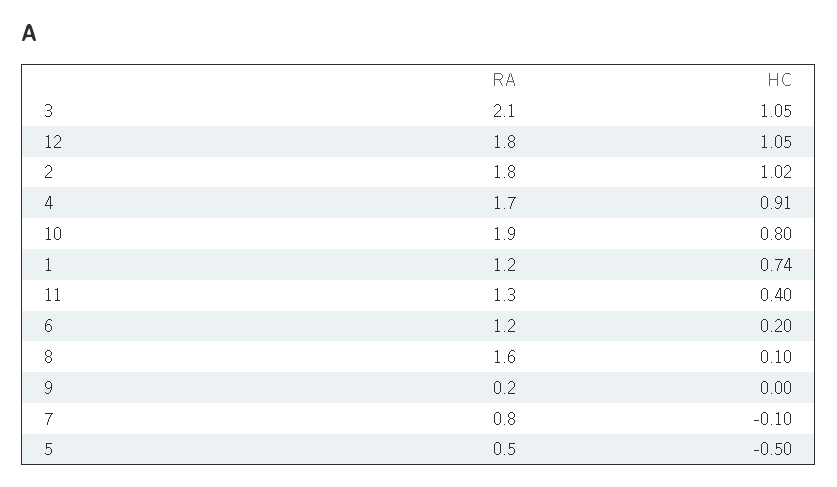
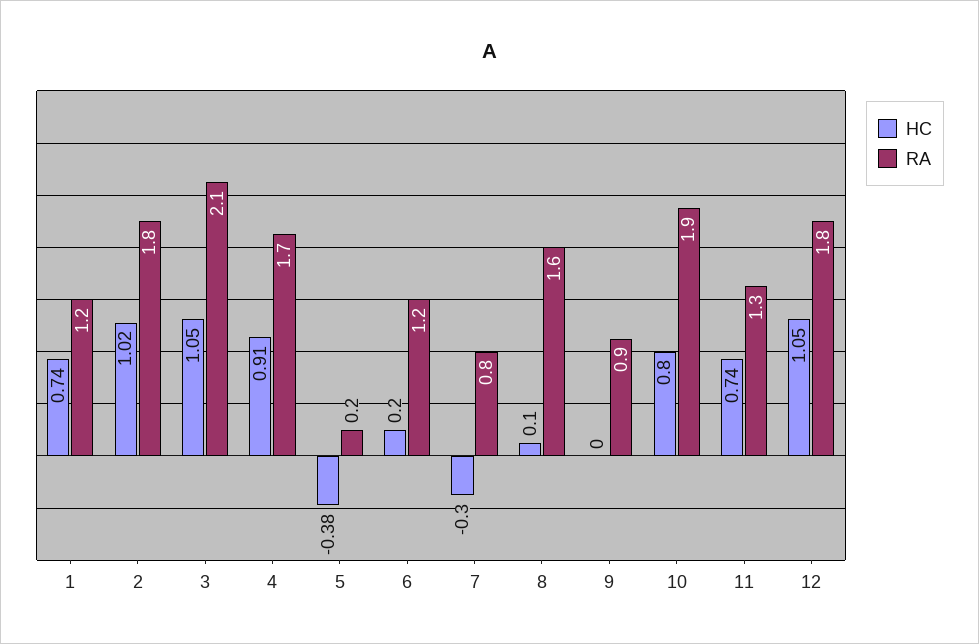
  {
    "RA": {
      "3": 2.1,
      "12": 1.8,
      "2": 1.8,
      "4": 1.7,
      "10": 1.9,
      "1": 1.2,
      "11": 1.3,
      "6": 1.2,
      "8": 1.6,
-     "9": 0.2,
+     "9": 0.9,
      "7": 0.8,
-     "5": 0.5
+     "5": 0.2
    },
    "HC": {
      "3": 1.05,
      "12": 1.05,
      "2": 1.02,
      "4": 0.91,
      "10": 0.8,
      "1": 0.74,
-     "11": 0.4,
+     "11": 0.74,
      "6": 0.2,
      "8": 0.1,
      "9": 0,
-     "7": -0.1,
+     "7": -0.3,
-     "5": -0.5
+     "5": -0.38
    }
  }

